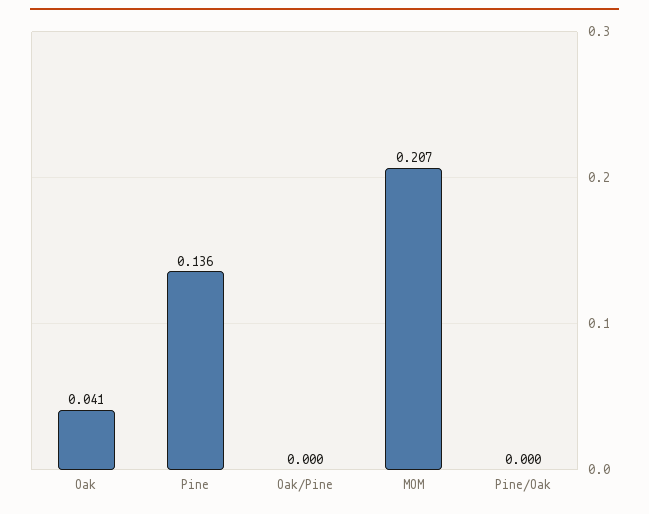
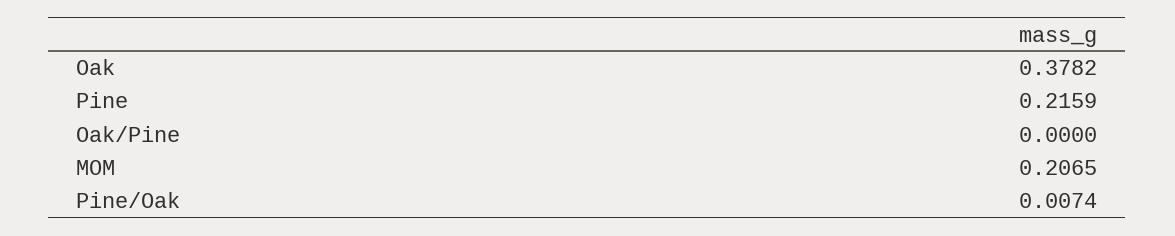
  {
-   "Oak": 0.041,
+   "Oak": 0.3782,
-   "Pine": 0.136,
+   "Pine": 0.2159,
    "Oak/Pine": 0,
    "MOM": 0.2065,
-   "Pine/Oak": 0
+   "Pine/Oak": 0.0074
  }

